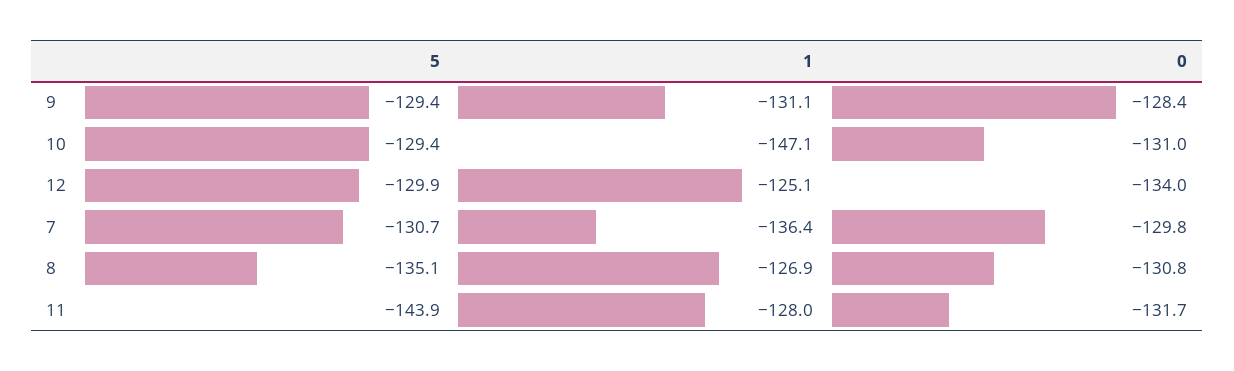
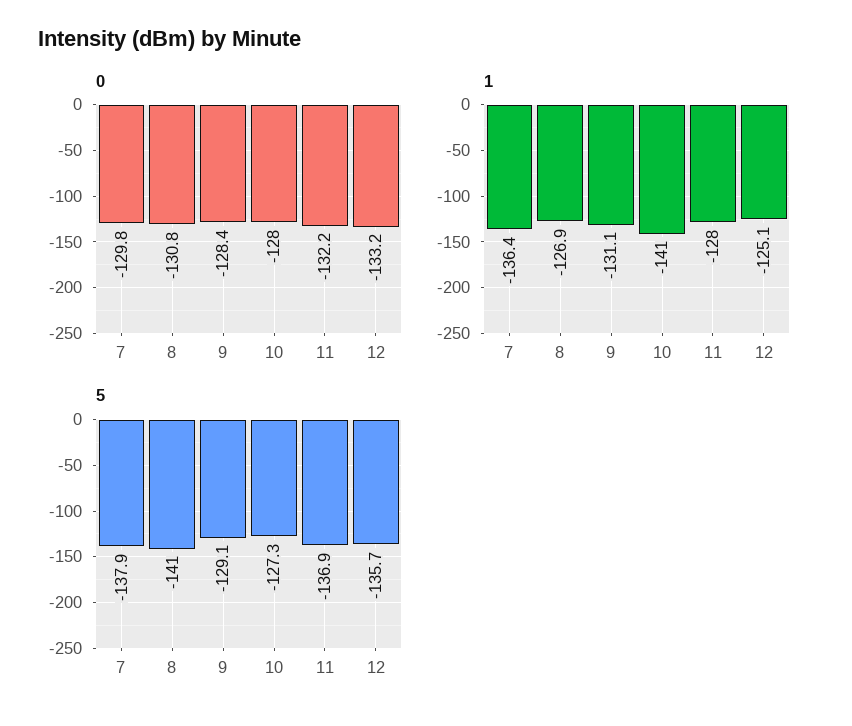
  {
    "5": {
-     "9": -129.4,
+     "9": -129.1,
-     "10": -129.4,
+     "10": -127.3,
-     "12": -129.9,
+     "12": -135.7,
-     "7": -130.7,
+     "7": -137.9,
-     "8": -135.1,
+     "8": -141,
-     "11": -143.9
+     "11": -136.9
    },
    "1": {
      "9": -131.1,
-     "10": -147.1,
+     "10": -141,
      "12": -125.1,
      "7": -136.4,
      "8": -126.9,
      "11": -128
    },
    "0": {
      "9": -128.4,
-     "10": -131,
+     "10": -128,
-     "12": -134,
+     "12": -133.2,
      "7": -129.8,
      "8": -130.8,
-     "11": -131.7
+     "11": -132.2
    }
  }

